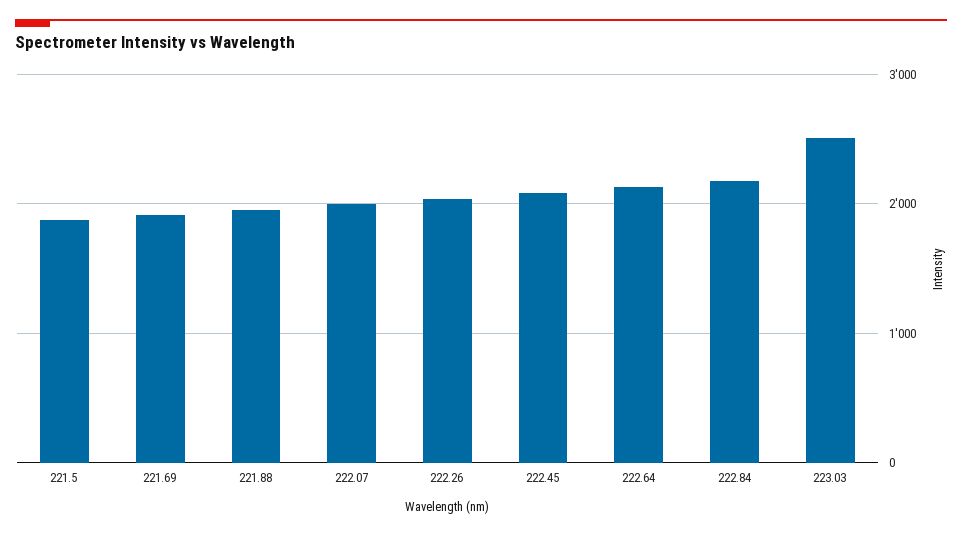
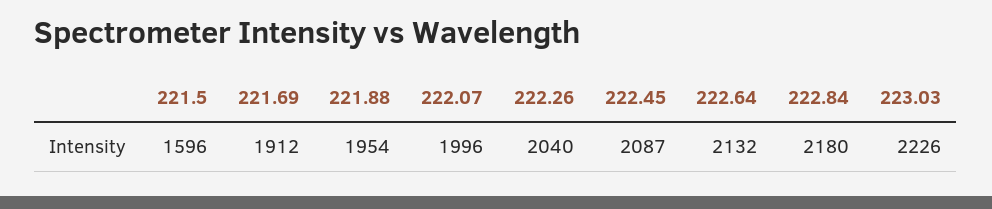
  {
-   "221.5": 1900,
+   "221.5": 1596,
    "221.69": 1912,
    "221.88": 1954,
    "222.07": 1996,
    "222.26": 2040,
    "222.45": 2087,
    "222.64": 2132,
    "222.84": 2180,
-   "223.03": 2500
+   "223.03": 2226
  }

